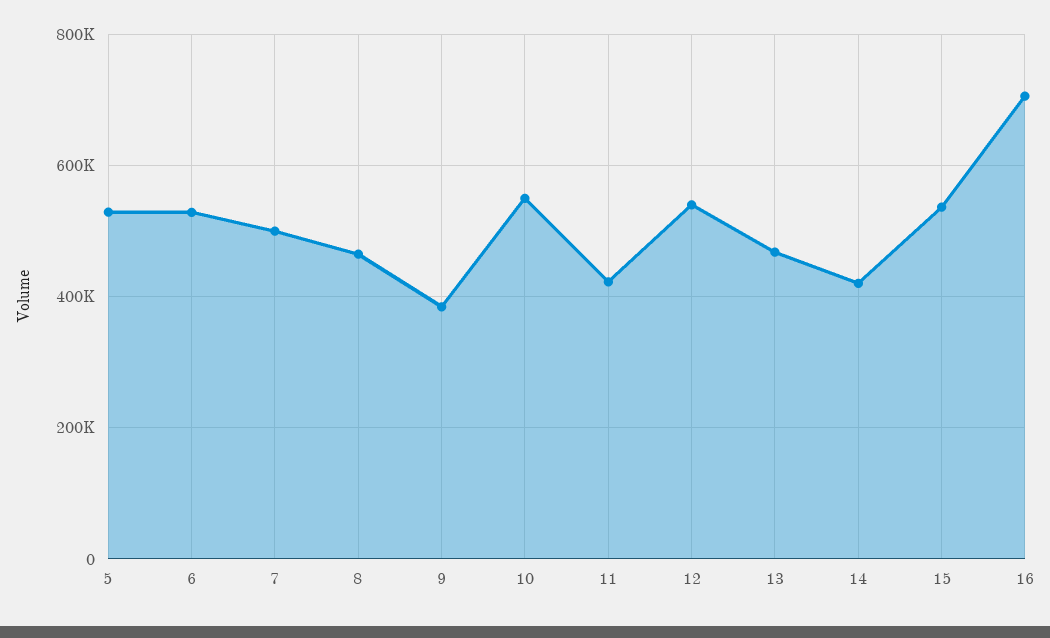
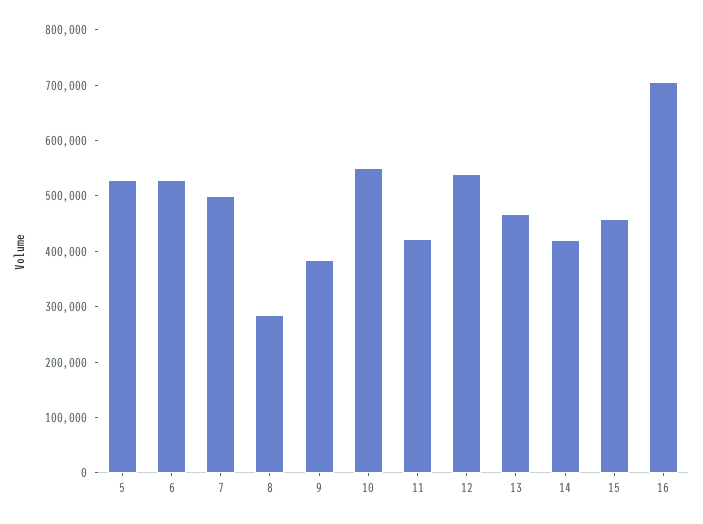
  {
    "5": 520000,
    "6": 520000,
    "7": 500000,
-   "8": 460000,
+   "8": 280000,
    "9": 380000,
    "10": 540000,
    "11": 420000,
    "12": 540000,
    "13": 460000,
    "14": 420000,
-   "15": 540000,
+   "15": 460000,
    "16": 700000
  }

